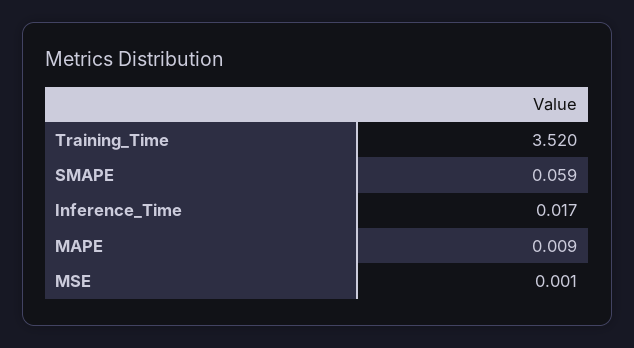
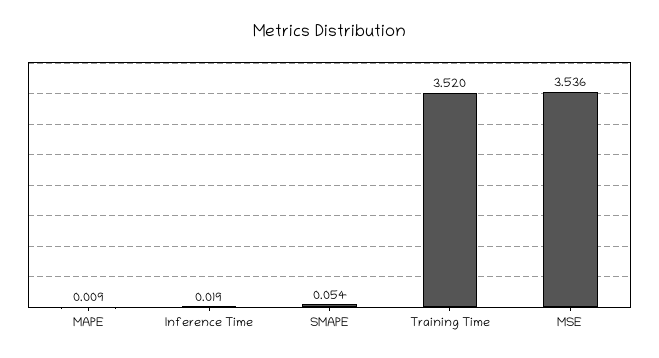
  {
    "Training_Time": 3.52,
-   "SMAPE": 0.059,
+   "SMAPE": 0.054,
-   "Inference_Time": 0.017,
+   "Inference_Time": 0.019,
    "MAPE": 0.009,
-   "MSE": 0.001
+   "MSE": 3.536
  }

